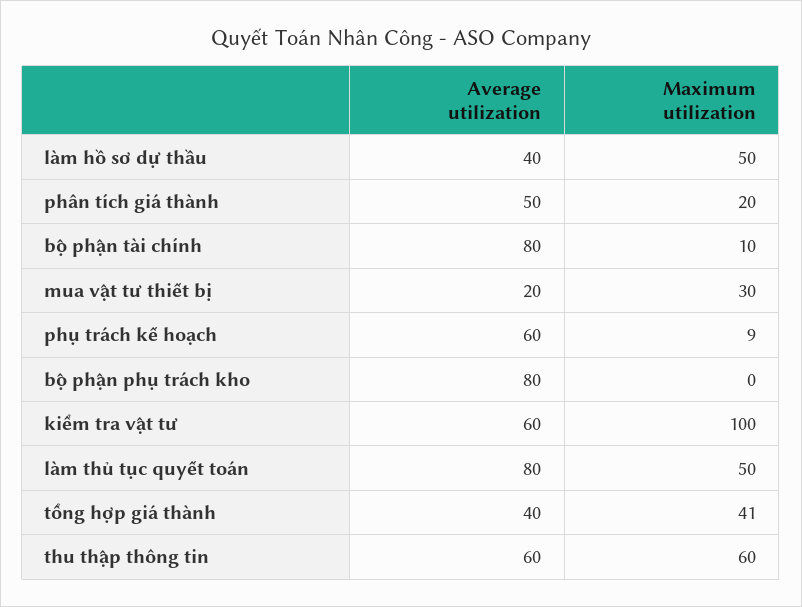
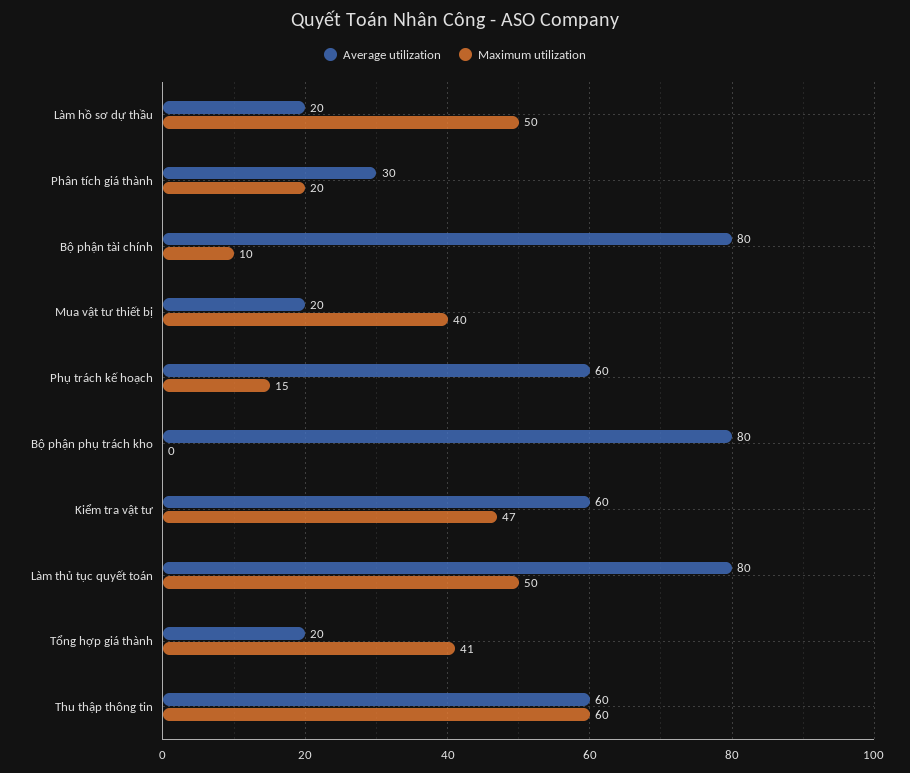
  {
    "Average utilization": {
-     "làm hồ sơ dự thầu": 40,
+     "làm hồ sơ dự thầu": 20,
-     "phân tích giá thành": 50,
+     "phân tích giá thành": 30,
      "bộ phận tài chính": 80,
      "mua vật tư thiết bị": 20,
      "phụ trách kế hoạch": 60,
      "bộ phận phụ trách kho": 80,
      "kiểm tra vật tư": 60,
      "làm thủ tục quyết toán": 80,
-     "tổng hợp giá thành": 40,
+     "tổng hợp giá thành": 20,
      "thu thập thông tin": 60
    },
    "Maximum utilization": {
      "làm hồ sơ dự thầu": 50,
      "phân tích giá thành": 20,
      "bộ phận tài chính": 10,
-     "mua vật tư thiết bị": 30,
+     "mua vật tư thiết bị": 40,
-     "phụ trách kế hoạch": 9,
+     "phụ trách kế hoạch": 15,
      "bộ phận phụ trách kho": 0,
-     "kiểm tra vật tư": 100,
+     "kiểm tra vật tư": 47,
      "làm thủ tục quyết toán": 50,
      "tổng hợp giá thành": 41,
      "thu thập thông tin": 60
    }
  }

